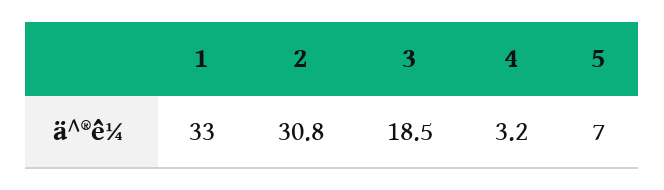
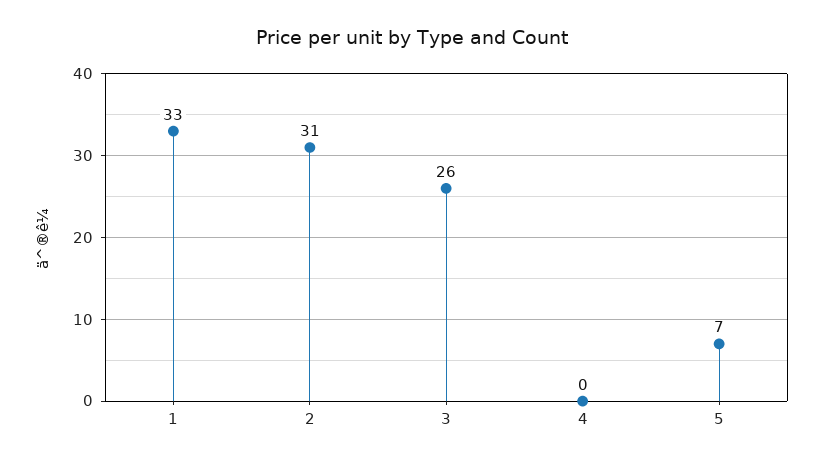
  {
    "1": 33,
    "2": 30.8,
-   "3": 18.5,
+   "3": 26,
-   "4": 3.2,
+   "4": 0,
    "5": 7
  }

